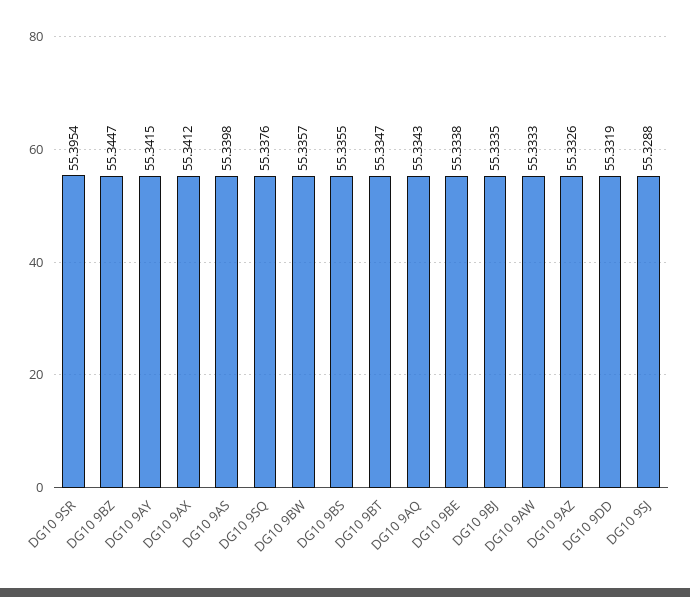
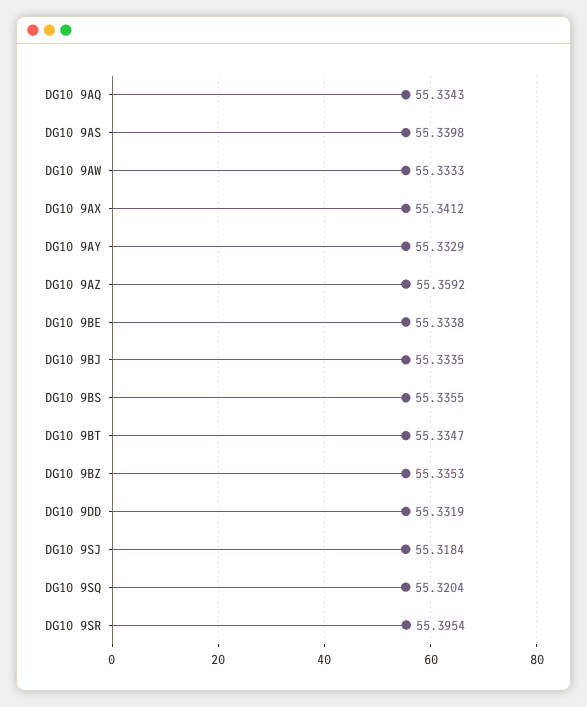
  {
    "DG10 9SR": 55.3954,
-   "DG10 9BZ": 55.3447,
+   "DG10 9BZ": 55.3353,
-   "DG10 9AY": 55.3415,
+   "DG10 9AY": 55.3329,
    "DG10 9AX": 55.3412,
    "DG10 9AS": 55.3398,
-   "DG10 9SQ": 55.3376,
+   "DG10 9SQ": 55.3204,
-   "DG10 9BW": 55.3357,
    "DG10 9BS": 55.3355,
    "DG10 9BT": 55.3347,
    "DG10 9AQ": 55.3343,
    "DG10 9BE": 55.3338,
    "DG10 9BJ": 55.3335,
    "DG10 9AW": 55.3333,
-   "DG10 9AZ": 55.3326,
+   "DG10 9AZ": 55.3592,
    "DG10 9DD": 55.3319,
-   "DG10 9SJ": 55.3288
+   "DG10 9SJ": 55.3184
  }

